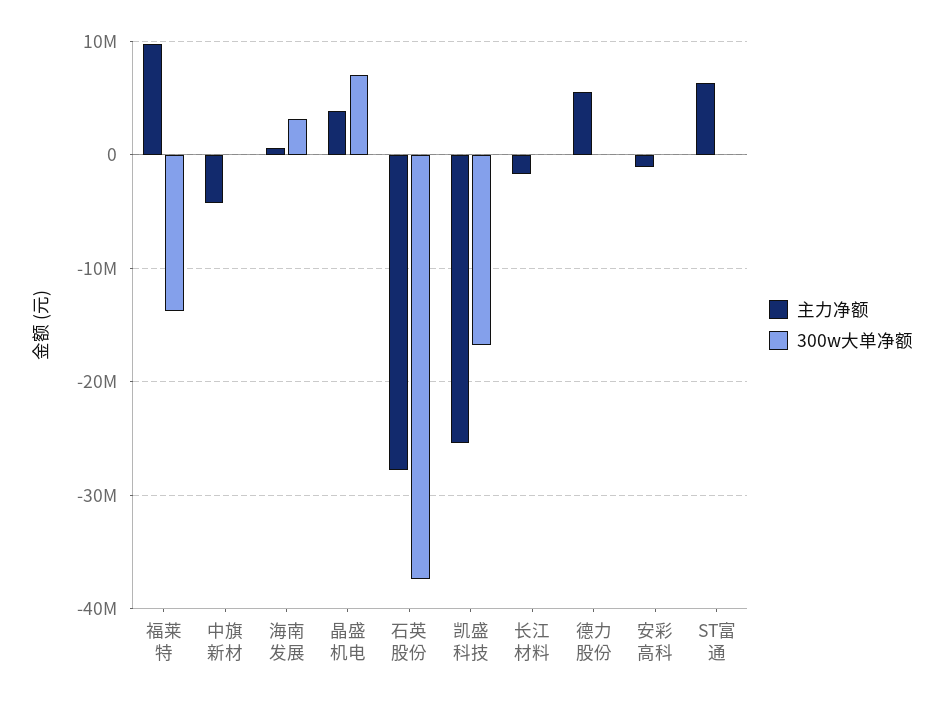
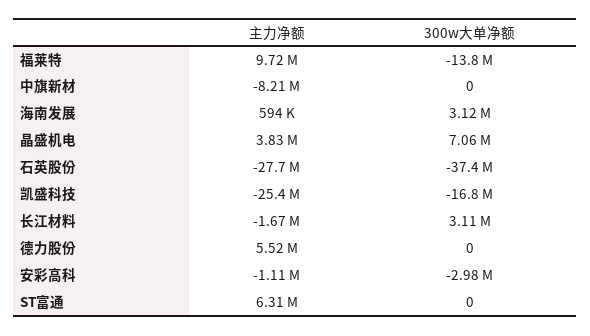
  {
    "主力净额": {
      "福莱特": 9720000,
-     "中旗新材": -4000000,
+     "中旗新材": -8210000,
      "海南发展": 594000,
      "晶盛机电": 3830000,
      "石英股份": -27700000,
      "凯盛科技": -25400000,
      "长江材料": -1670000,
      "德力股份": 5520000,
      "安彩高科": -1110000,
      "ST富通": 6310000
    },
    "300w大单净额": {
      "福莱特": -13800000,
      "中旗新材": 0,
      "海南发展": 3120000,
      "晶盛机电": 7060000,
      "石英股份": -37400000,
      "凯盛科技": -16800000,
-     "长江材料": 0,
+     "长江材料": 3110000,
      "德力股份": 0,
-     "安彩高科": 0,
+     "安彩高科": -2980000,
      "ST富通": 0
    }
  }

